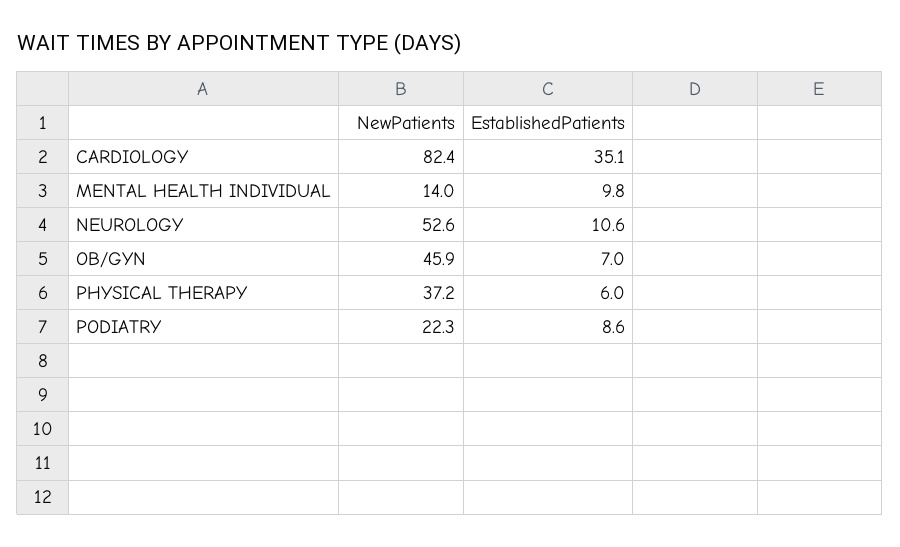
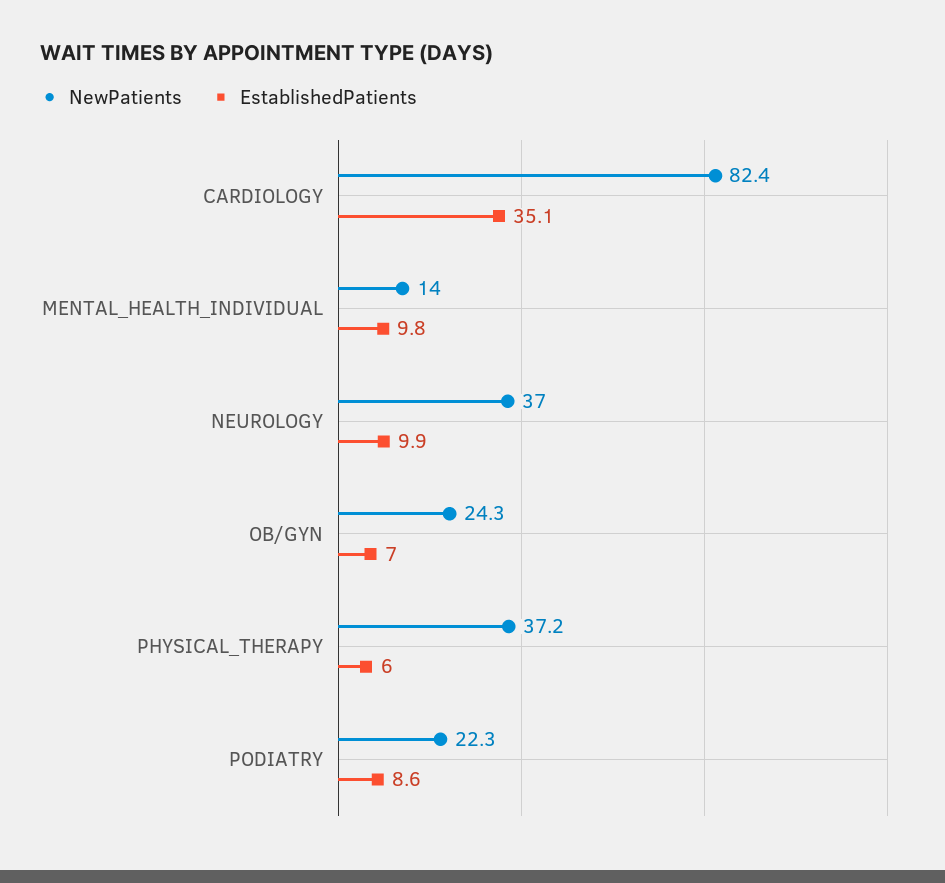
  {
    "NewPatients": {
      "CARDIOLOGY": 82.4,
      "MENTAL HEALTH INDIVIDUAL": 14,
-     "NEUROLOGY": 52.6,
+     "NEUROLOGY": 37,
-     "OB/GYN": 45.9,
+     "OB/GYN": 24.3,
      "PHYSICAL THERAPY": 37.2,
      "PODIATRY": 22.3
    },
    "EstablishedPatients": {
      "CARDIOLOGY": 35.1,
      "MENTAL HEALTH INDIVIDUAL": 9.8,
-     "NEUROLOGY": 10.6,
+     "NEUROLOGY": 9.9,
      "OB/GYN": 7,
      "PHYSICAL THERAPY": 6,
      "PODIATRY": 8.6
    }
  }

